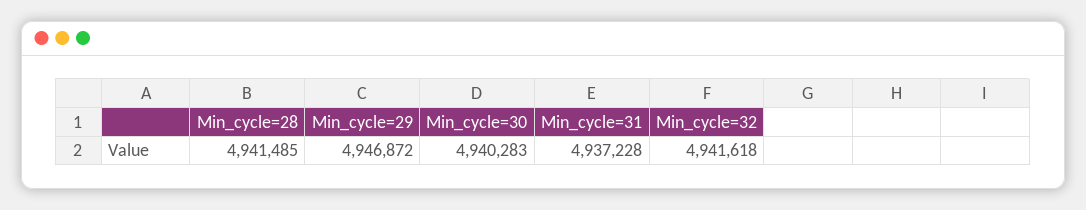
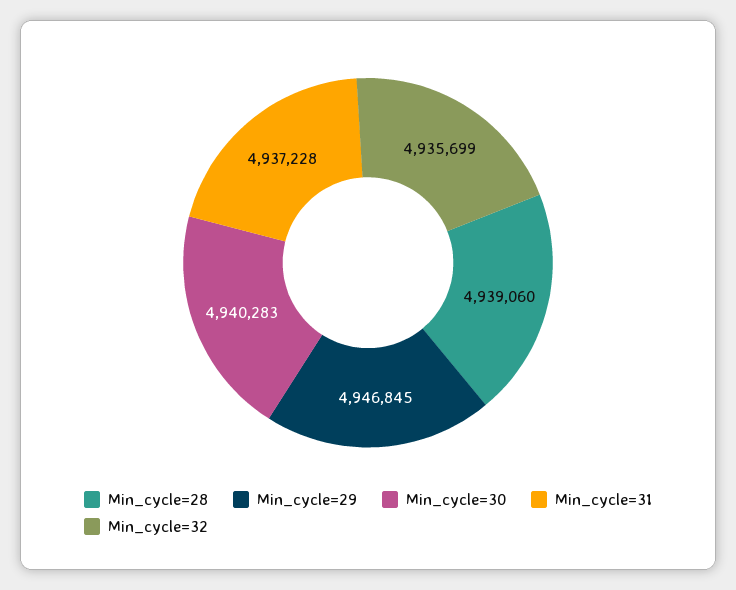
  {
-   "Min_cycle=28": 4941485,
+   "Min_cycle=28": 4939060,
-   "Min_cycle=29": 4946872,
+   "Min_cycle=29": 4946845,
    "Min_cycle=30": 4940283,
    "Min_cycle=31": 4937228,
-   "Min_cycle=32": 4941618
+   "Min_cycle=32": 4935699
  }

